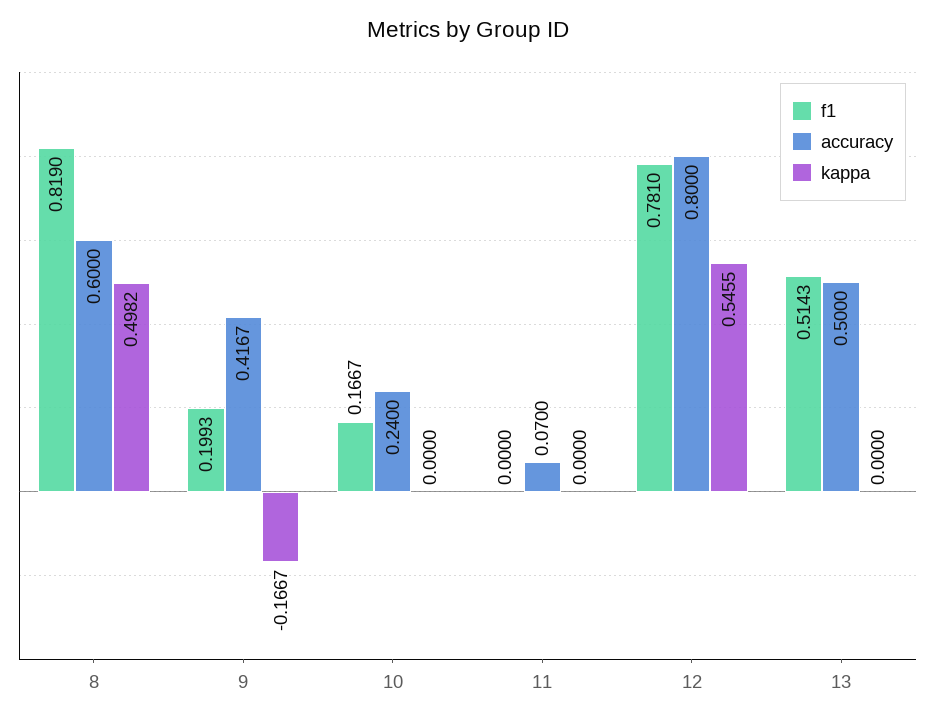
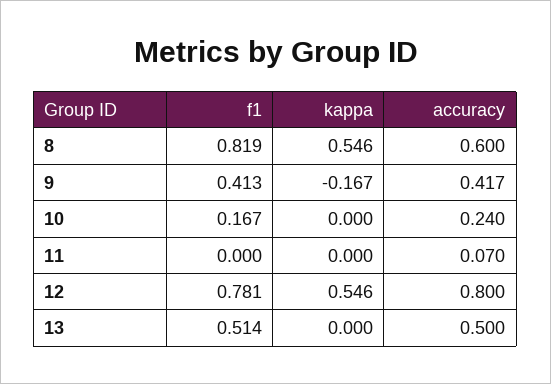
  {
    "f1": {
      "8": 0.819,
-     "9": 0.1993,
+     "9": 0.413,
      "10": 0.1667,
      "11": 0,
      "12": 0.781,
      "13": 0.5143
    },
    "accuracy": {
      "8": 0.6,
      "9": 0.4167,
      "10": 0.24,
      "11": 0.07,
      "12": 0.8,
      "13": 0.5
    },
    "kappa": {
-     "8": 0.4982,
+     "8": 0.546,
      "9": -0.1667,
      "10": 0,
      "11": 0,
      "12": 0.5455,
      "13": 0
    }
  }

